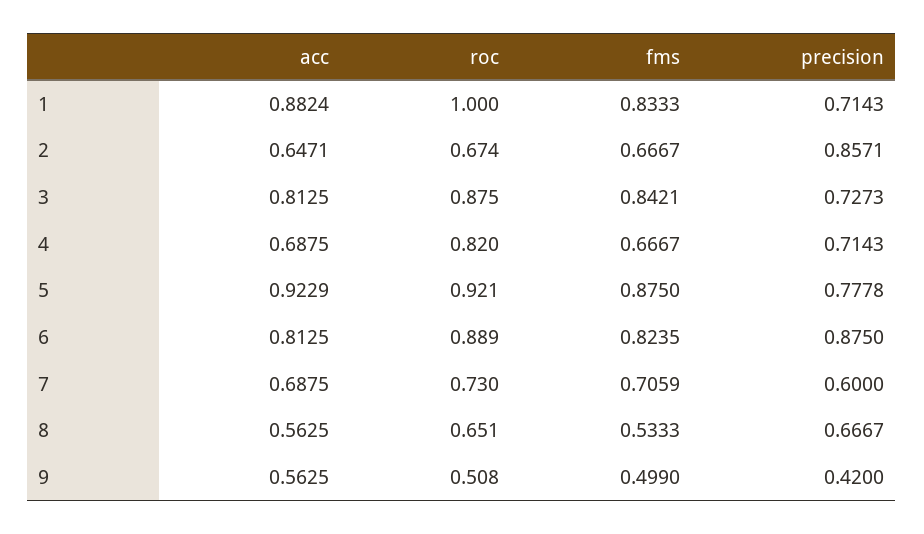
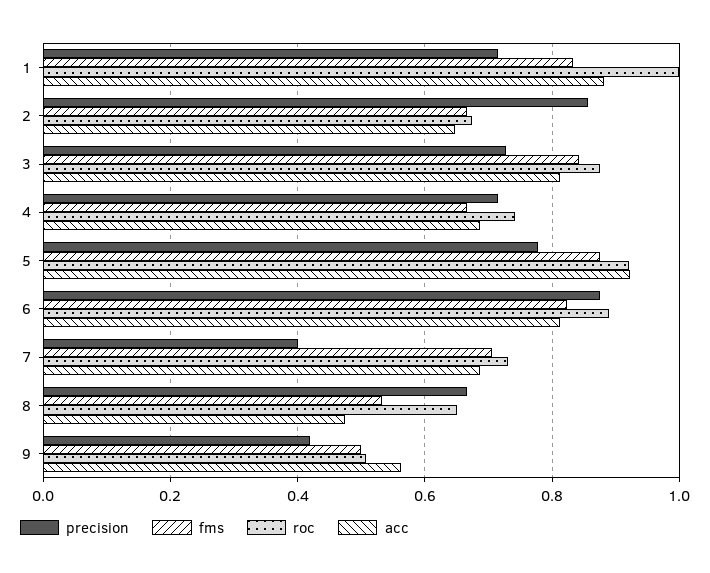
  {
    "acc": {
      "1": 0.8824,
      "2": 0.6471,
      "3": 0.8125,
      "4": 0.6875,
      "5": 0.9229,
      "6": 0.8125,
      "7": 0.6875,
-     "8": 0.5625,
+     "8": 0.48,
      "9": 0.5625
    },
    "roc": {
      "1": 1,
      "2": 0.674,
      "3": 0.875,
-     "4": 0.82,
+     "4": 0.74,
      "5": 0.921,
      "6": 0.889,
      "7": 0.73,
      "8": 0.651,
      "9": 0.508
    },
    "fms": {
      "1": 0.8333,
      "2": 0.6667,
      "3": 0.8421,
      "4": 0.6667,
      "5": 0.875,
      "6": 0.8235,
      "7": 0.7059,
      "8": 0.5333,
      "9": 0.499
    },
    "precision": {
      "1": 0.7143,
      "2": 0.8571,
      "3": 0.7273,
      "4": 0.7143,
      "5": 0.7778,
      "6": 0.875,
-     "7": 0.6,
+     "7": 0.4,
      "8": 0.6667,
      "9": 0.42
    }
  }

